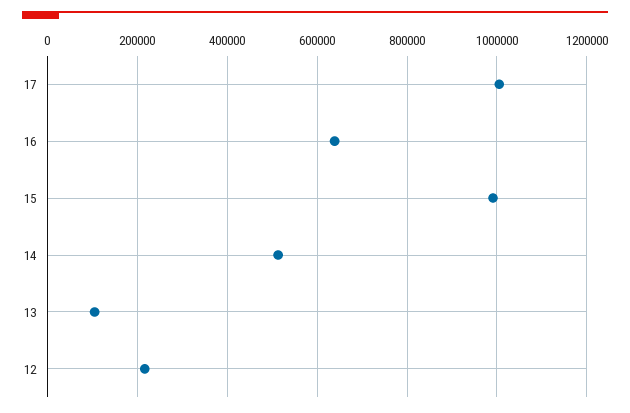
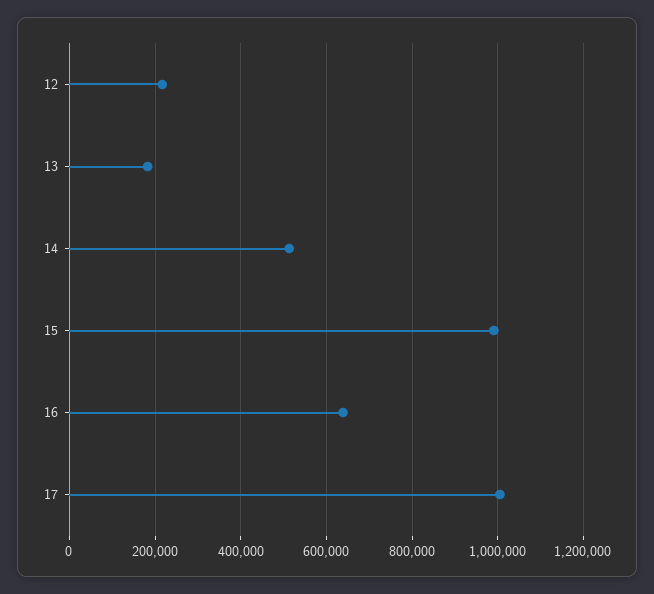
  {
    "17": 1000000,
    "16": 640000,
    "15": 1000000,
    "14": 520000,
-   "13": 100000,
+   "13": 180000,
    "12": 220000
  }

